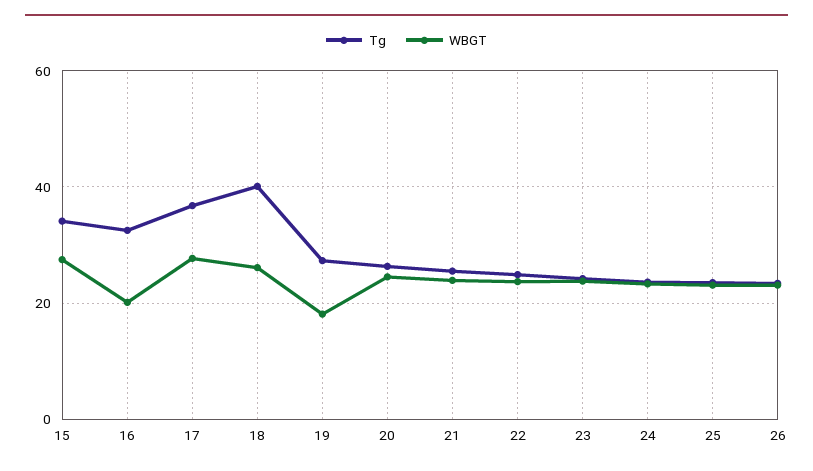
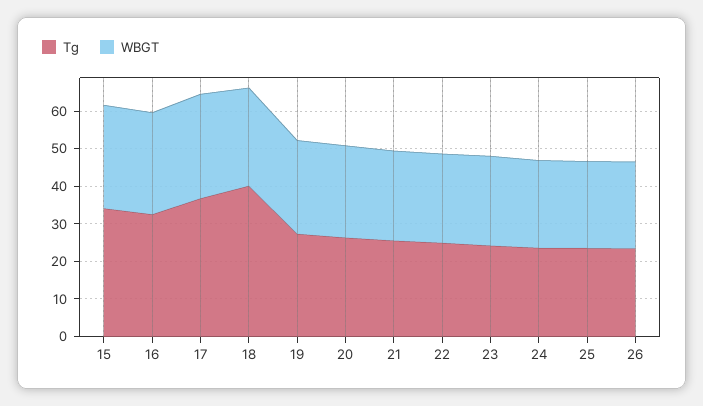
  {
    "Tg": {
      "15": 34,
      "16": 32,
      "17": 36,
      "18": 40,
      "19": 28,
      "20": 26,
      "21": 26,
      "22": 24,
      "23": 24,
      "24": 24,
      "25": 24,
      "26": 24
    },
    "WBGT": {
      "15": 28,
-     "16": 20,
+     "16": 27.5,
      "17": 28,
      "18": 26,
-     "19": 18,
+     "19": 25,
      "20": 24,
      "21": 24,
      "22": 24,
      "23": 24,
      "24": 24,
      "25": 24,
      "26": 24
    }
  }

